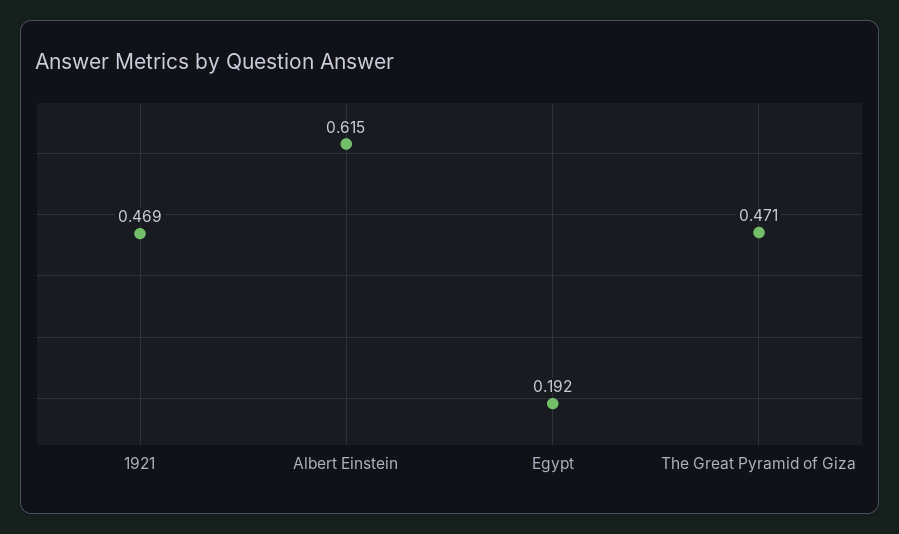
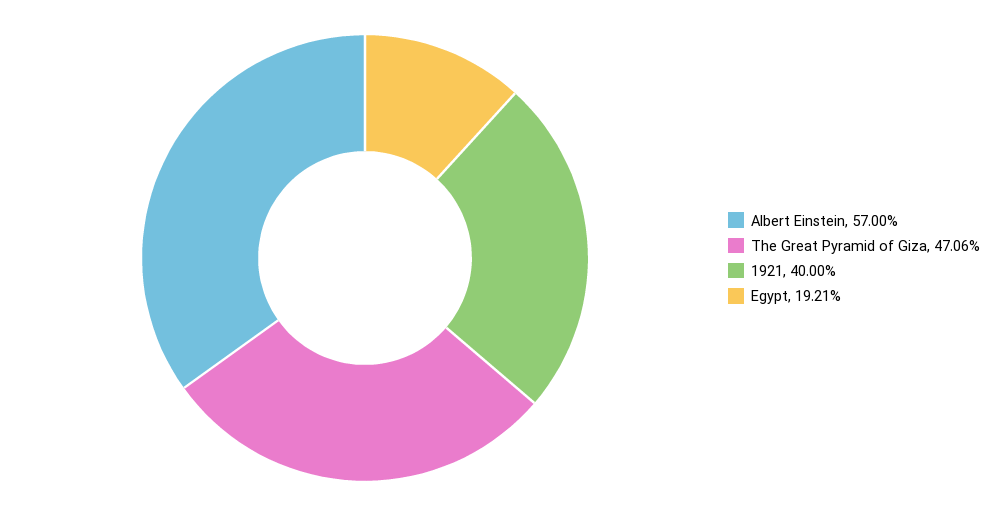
  {
-   "1921": 0.469,
+   "1921": 0.4,
-   "Albert Einstein": 0.615,
+   "Albert Einstein": 0.57,
    "Egypt": 0.1921,
    "The Great Pyramid of Giza": 0.4706
  }

